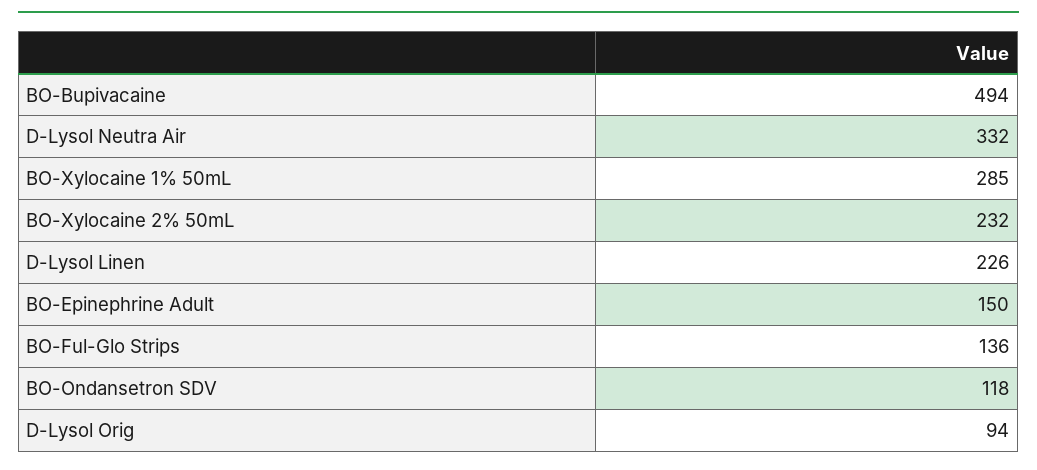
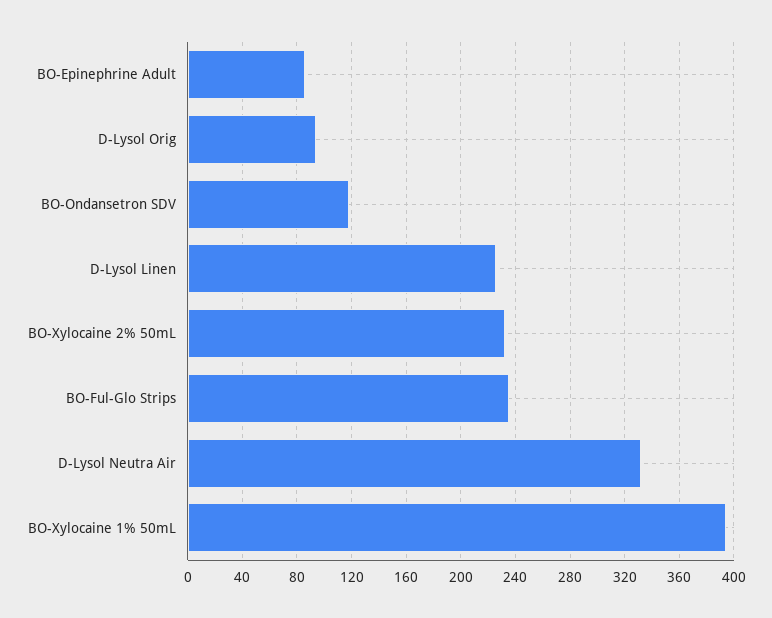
  {
-   "BO-Bupivacaine": 494,
    "D-Lysol Neutra Air": 332,
-   "BO-Xylocaine 1% 50mL": 285,
+   "BO-Xylocaine 1% 50mL": 395,
    "BO-Xylocaine 2% 50mL": 232,
    "D-Lysol Linen": 226,
-   "BO-Epinephrine Adult": 150,
+   "BO-Epinephrine Adult": 85,
-   "BO-Ful-Glo Strips": 136,
+   "BO-Ful-Glo Strips": 235,
    "BO-Ondansetron SDV": 118,
    "D-Lysol Orig": 94
  }

